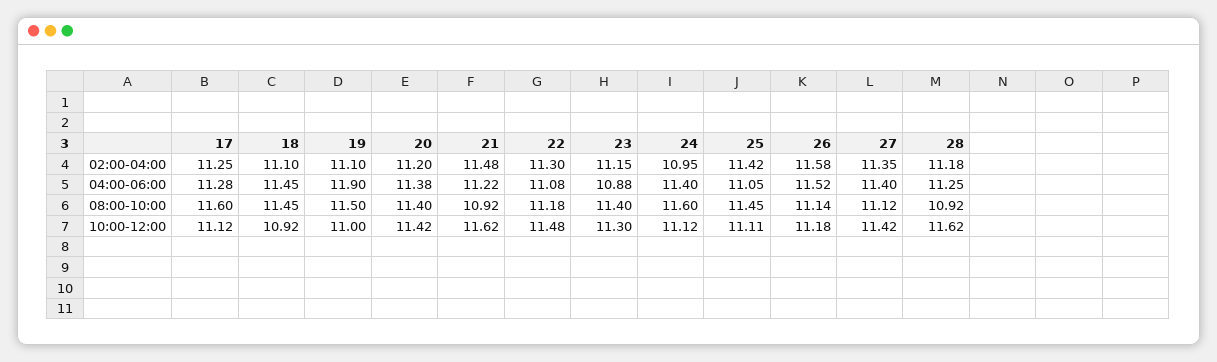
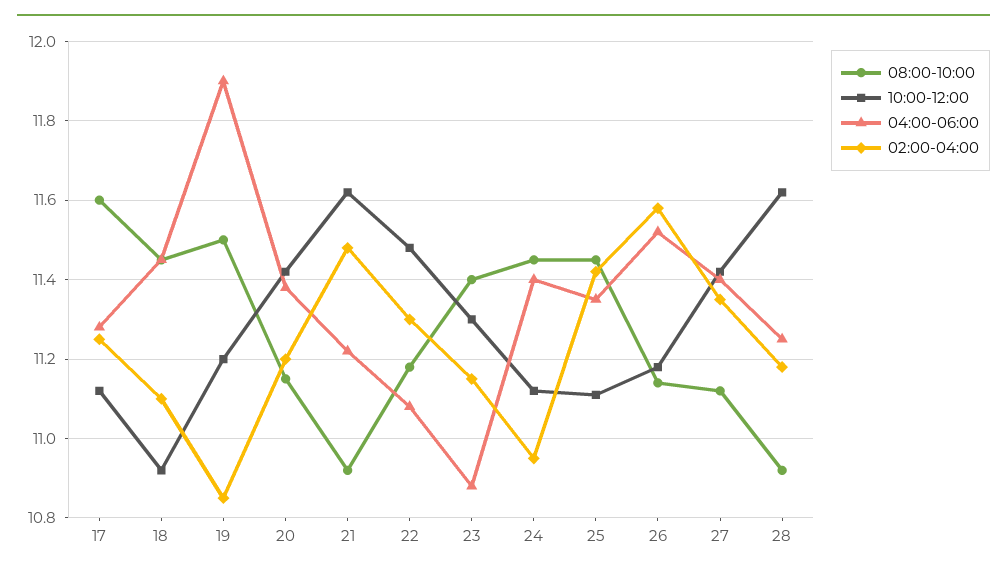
  {
    "02:00-04:00": {
      "17": 11.25,
      "18": 11.1,
-     "19": 11.1,
+     "19": 10.85,
      "20": 11.2,
      "21": 11.48,
      "22": 11.3,
      "23": 11.15,
      "24": 10.95,
      "25": 11.42,
      "26": 11.58,
      "27": 11.35,
      "28": 11.18
    },
    "04:00-06:00": {
      "17": 11.28,
      "18": 11.45,
      "19": 11.9,
      "20": 11.38,
      "21": 11.22,
      "22": 11.08,
      "23": 10.88,
      "24": 11.4,
-     "25": 11.05,
+     "25": 11.35,
      "26": 11.52,
      "27": 11.4,
      "28": 11.25
    },
    "08:00-10:00": {
      "17": 11.6,
      "18": 11.45,
      "19": 11.5,
-     "20": 11.4,
+     "20": 11.15,
      "21": 10.92,
      "22": 11.18,
      "23": 11.4,
-     "24": 11.6,
+     "24": 11.45,
      "25": 11.45,
      "26": 11.14,
      "27": 11.12,
      "28": 10.92
    },
    "10:00-12:00": {
      "17": 11.12,
      "18": 10.92,
-     "19": 11,
+     "19": 11.2,
      "20": 11.42,
      "21": 11.62,
      "22": 11.48,
      "23": 11.3,
      "24": 11.12,
      "25": 11.11,
      "26": 11.18,
      "27": 11.42,
      "28": 11.62
    }
  }

